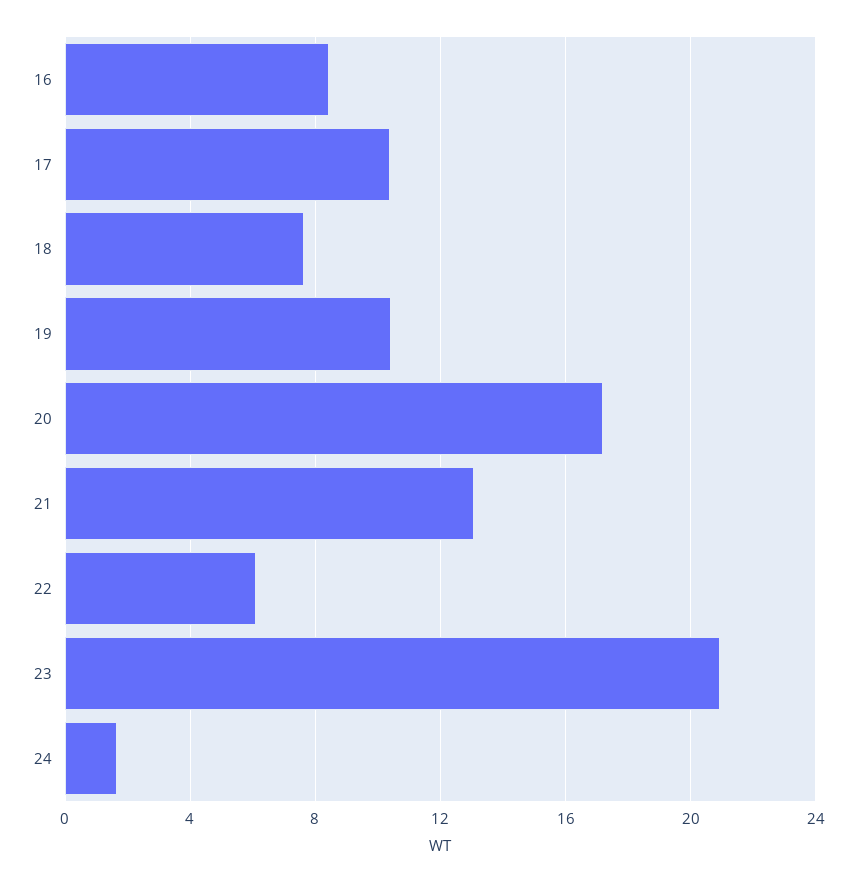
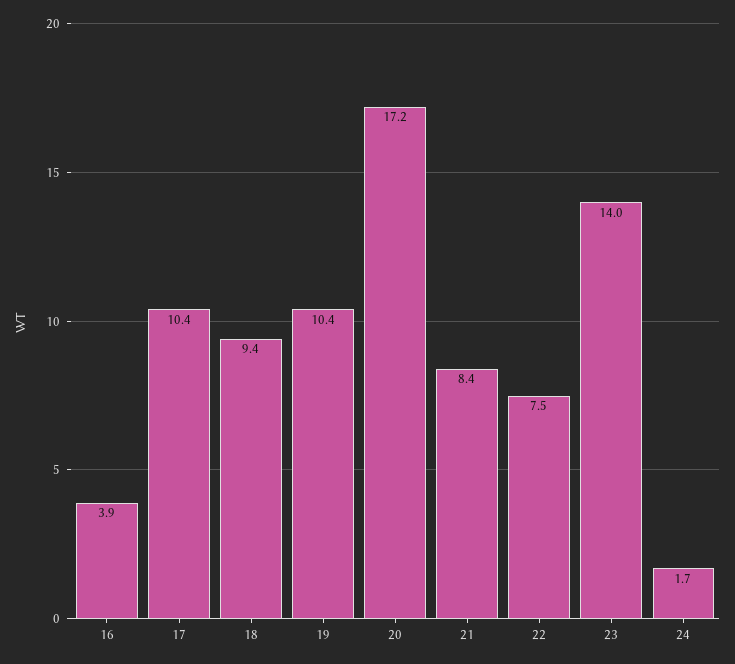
  {
-   "16": 8.5,
+   "16": 3.9,
    "17": 10.4,
-   "18": 7.5,
+   "18": 9.4,
    "19": 10.4,
    "20": 17.2,
-   "21": 13,
+   "21": 8.4,
-   "22": 6,
+   "22": 7.5,
-   "23": 21,
+   "23": 14,
    "24": 1.7
  }

